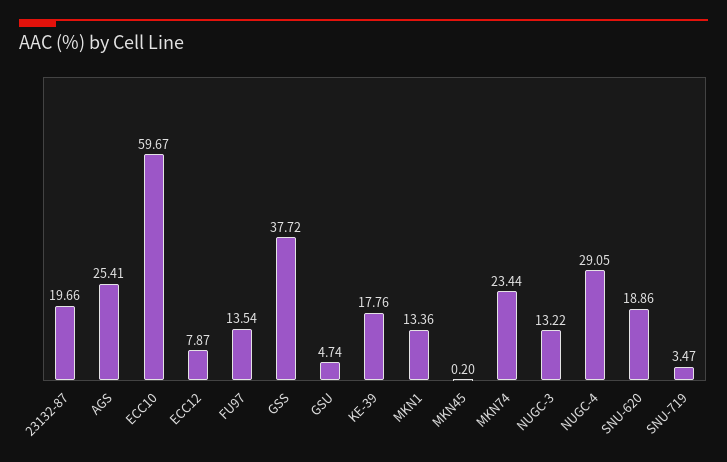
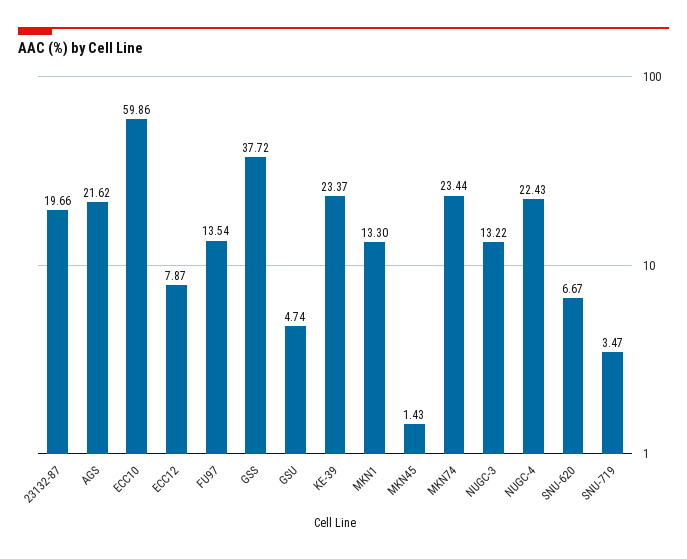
  {
    "23132-87": 19.66,
-   "AGS": 25.41,
+   "AGS": 21.62,
-   "ECC10": 59.67,
+   "ECC10": 59.86,
    "ECC12": 7.87,
    "FU97": 13.54,
    "GSS": 37.72,
    "GSU": 4.74,
-   "KE-39": 17.76,
+   "KE-39": 23.37,
-   "MKN1": 13.36,
+   "MKN1": 13.3,
-   "MKN45": 0.2,
+   "MKN45": 1.43,
    "MKN74": 23.44,
    "NUGC-3": 13.22,
-   "NUGC-4": 29.05,
+   "NUGC-4": 22.43,
-   "SNU-620": 18.86,
+   "SNU-620": 6.67,
    "SNU-719": 3.47
  }

